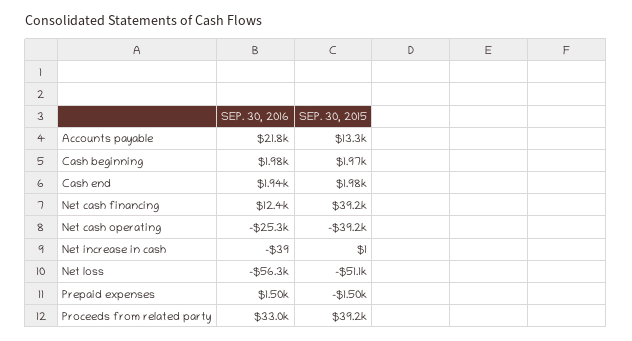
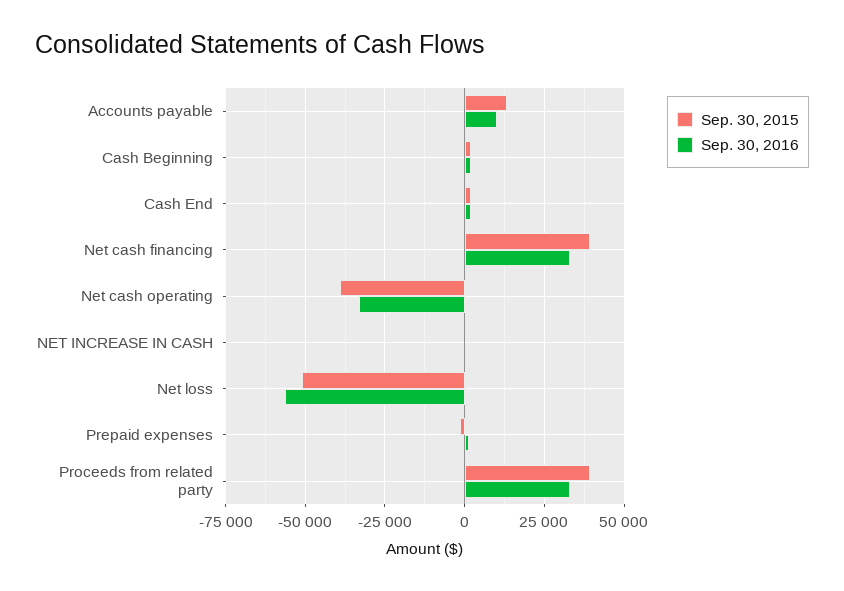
  {
    "SEP. 30, 2016": {
-     "Accounts payable": 21800,
+     "Accounts payable": 10000,
      "Cash beginning": 1980,
      "Cash end": 1940,
-     "Net cash financing": 12400,
+     "Net cash financing": 32500,
-     "Net cash operating": -25300,
+     "Net cash operating": -32500,
      "Net increase in cash": -39,
      "Net loss": -56300,
      "Prepaid expenses": 1500,
      "Proceeds from related party": 33000
    },
    "SEP. 30, 2015": {
      "Accounts payable": 13300,
      "Cash beginning": 1970,
      "Cash end": 1980,
      "Net cash financing": 39200,
      "Net cash operating": -39200,
      "Net increase in cash": 1,
      "Net loss": -51100,
      "Prepaid expenses": -1500,
      "Proceeds from related party": 39200
    }
  }

